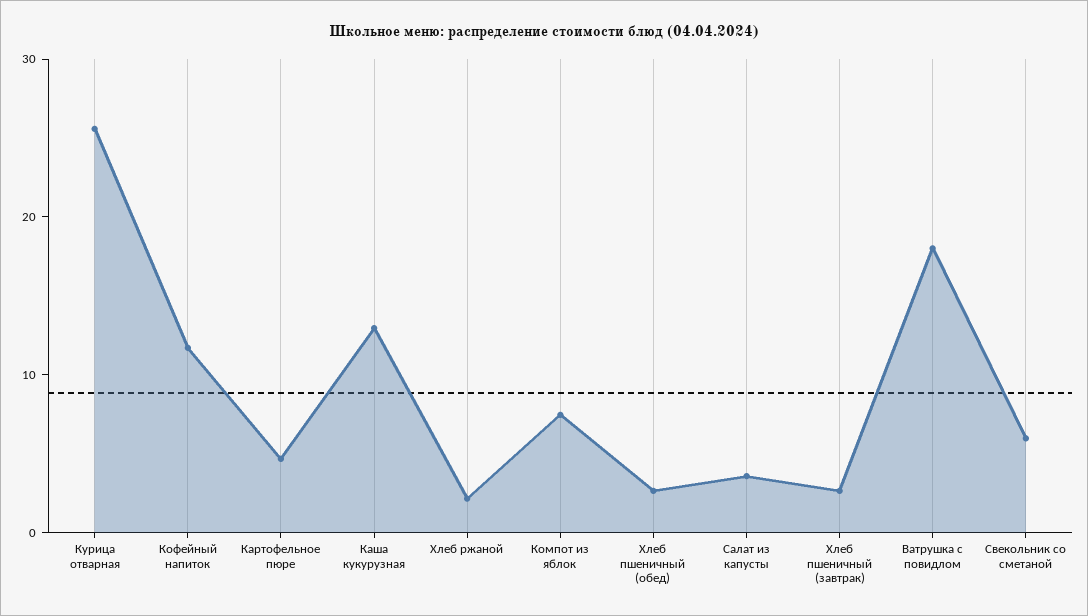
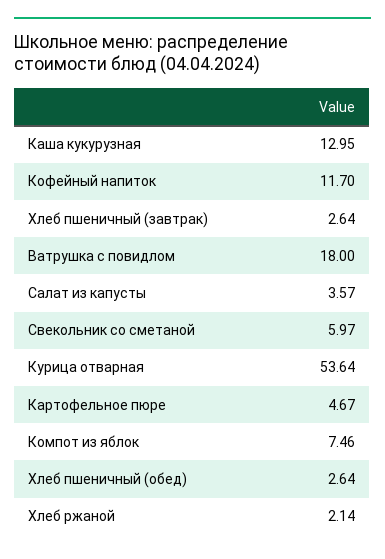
  {
-   "Курица отварная": 26,
+   "Курица отварная": 53.64,
    "Кофейный напиток": 11.7,
    "Картофельное пюре": 4.67,
    "Каша кукурузная": 12.95,
    "Хлеб ржаной": 2.14,
    "Компот из яблок": 7.46,
    "Хлеб пшеничный (обед)": 2.64,
    "Салат из капусты": 3.57,
    "Хлеб пшеничный (завтрак)": 2.64,
    "Ватрушка с повидлом": 18,
    "Свекольник со сметаной": 5.97
  }

